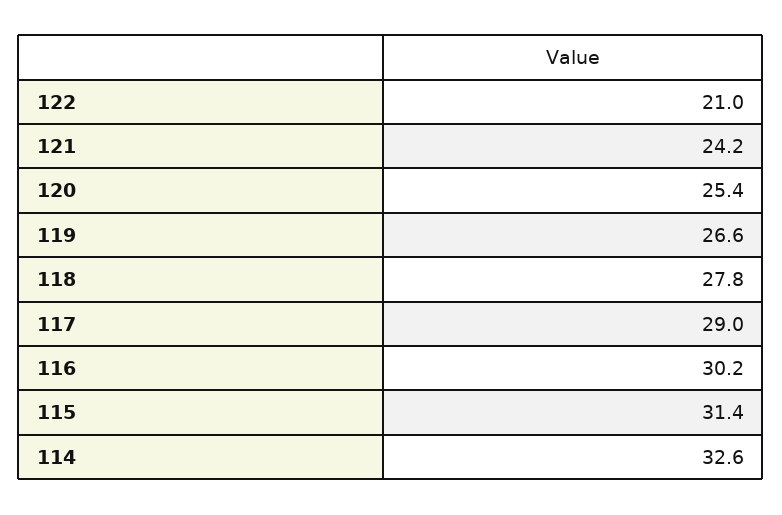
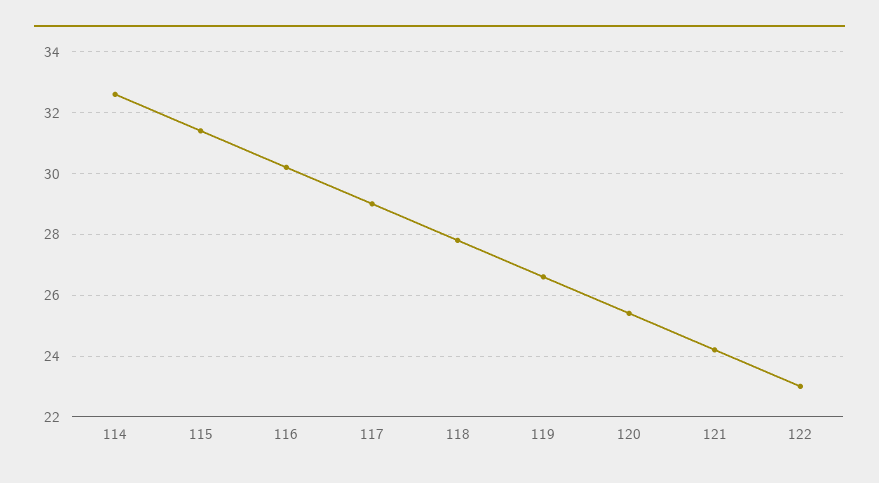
  {
-   "122": 21,
+   "122": 23,
    "121": 24.2,
    "120": 25.4,
    "119": 26.6,
    "118": 27.8,
    "117": 29,
    "116": 30.2,
    "115": 31.4,
    "114": 32.6
  }

